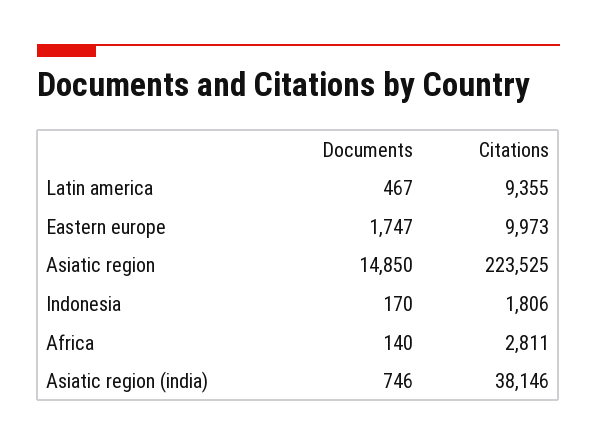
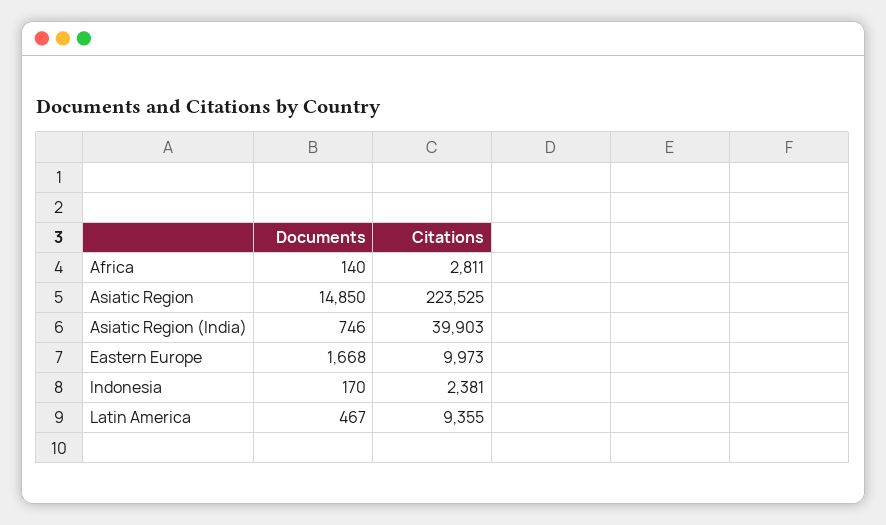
  {
    "Documents": {
      "Latin america": 467,
-     "Eastern europe": 1747,
+     "Eastern europe": 1668,
      "Asiatic region": 14850,
      "Indonesia": 170,
      "Africa": 140,
      "Asiatic region (india)": 746
    },
    "Citations": {
      "Latin america": 9355,
      "Eastern europe": 9973,
      "Asiatic region": 223525,
-     "Indonesia": 1806,
+     "Indonesia": 2381,
      "Africa": 2811,
-     "Asiatic region (india)": 38146
+     "Asiatic region (india)": 39903
    }
  }

